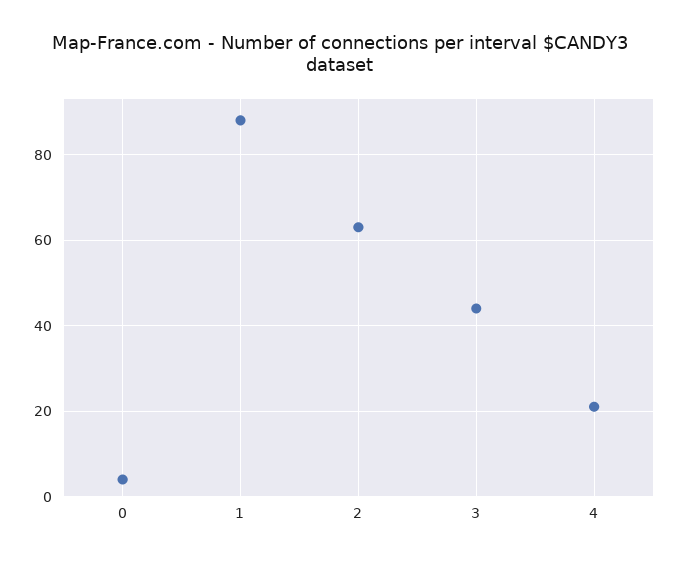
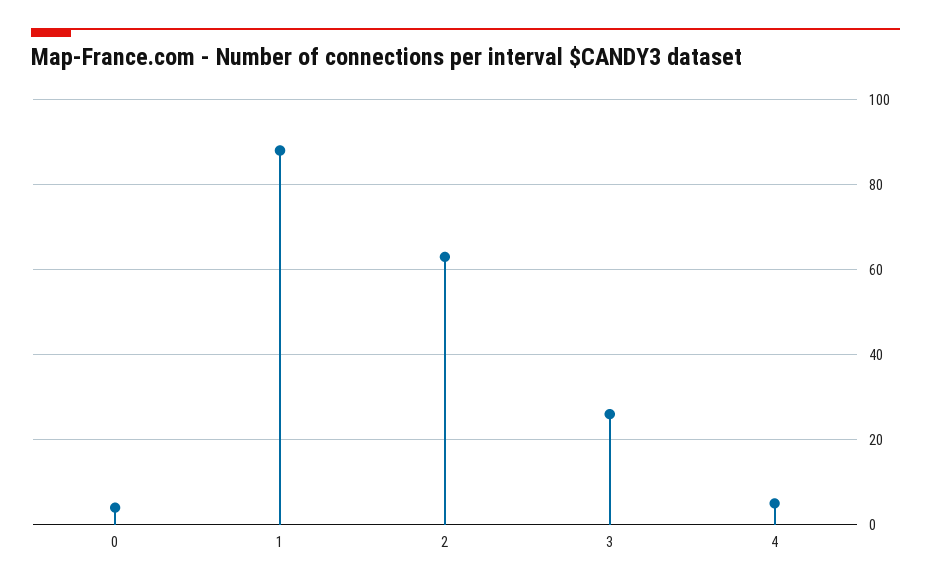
  {
    "0": 5,
    "1": 90,
    "2": 65,
-   "3": 45,
+   "3": 25,
-   "4": 20
+   "4": 5
  }

